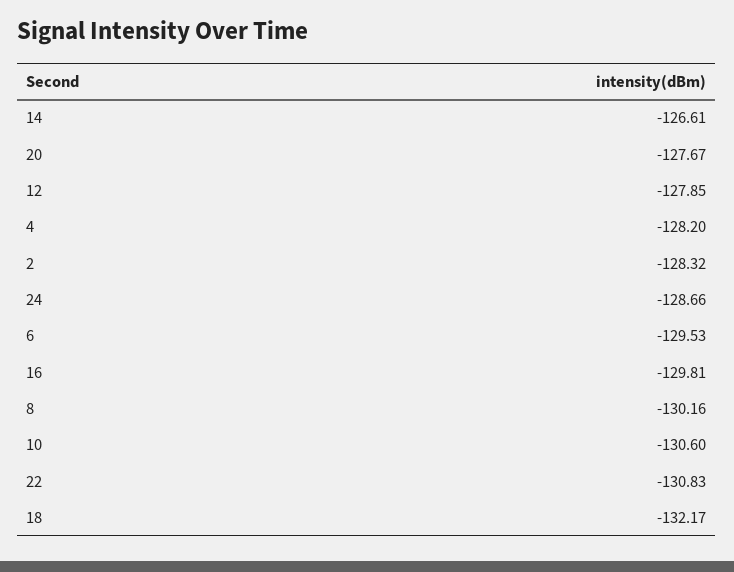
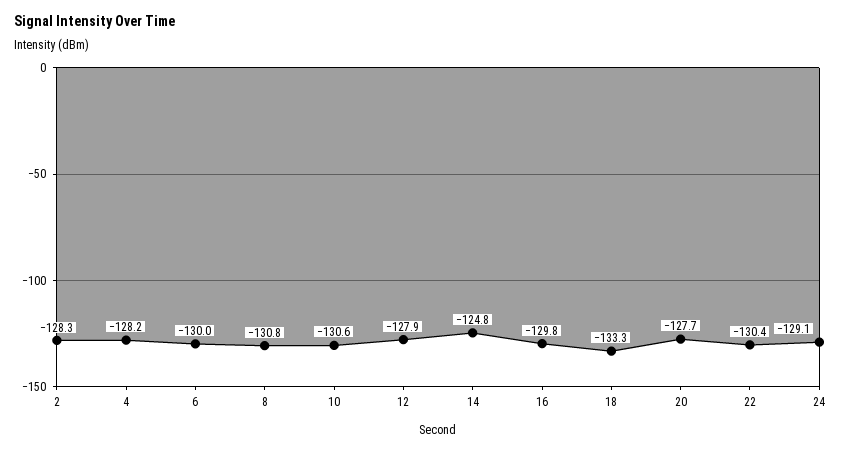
  {
-   "14": -126.61,
+   "14": -124.8,
    "20": -127.67,
    "12": -127.85,
    "4": -128.2,
    "2": -128.32,
-   "24": -128.66,
+   "24": -129.1,
-   "6": -129.53,
+   "6": -130,
    "16": -129.81,
-   "8": -130.16,
+   "8": -130.8,
    "10": -130.6,
-   "22": -130.83,
+   "22": -130.4,
-   "18": -132.17
+   "18": -133.3
  }

